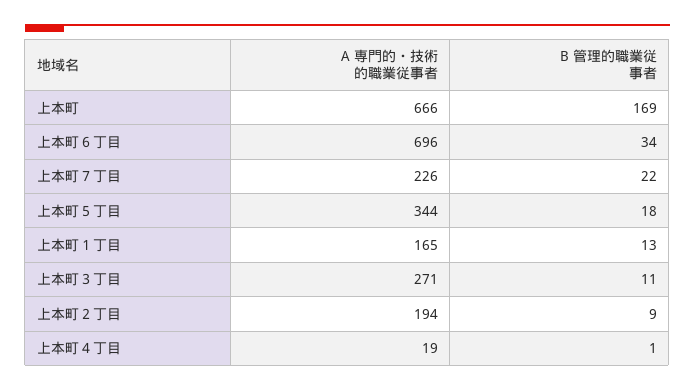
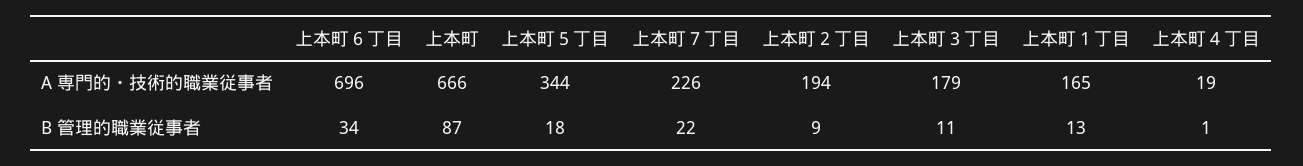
  {
    "A 専門的・技術的職業従事者": {
      "上本町": 666,
      "上本町６丁目": 696,
      "上本町７丁目": 226,
      "上本町５丁目": 344,
      "上本町１丁目": 165,
-     "上本町３丁目": 271,
+     "上本町３丁目": 179,
      "上本町２丁目": 194,
      "上本町４丁目": 19
    },
    "B 管理的職業従事者": {
-     "上本町": 169,
+     "上本町": 87,
      "上本町６丁目": 34,
      "上本町７丁目": 22,
      "上本町５丁目": 18,
      "上本町１丁目": 13,
      "上本町３丁目": 11,
      "上本町２丁目": 9,
      "上本町４丁目": 1
    }
  }

